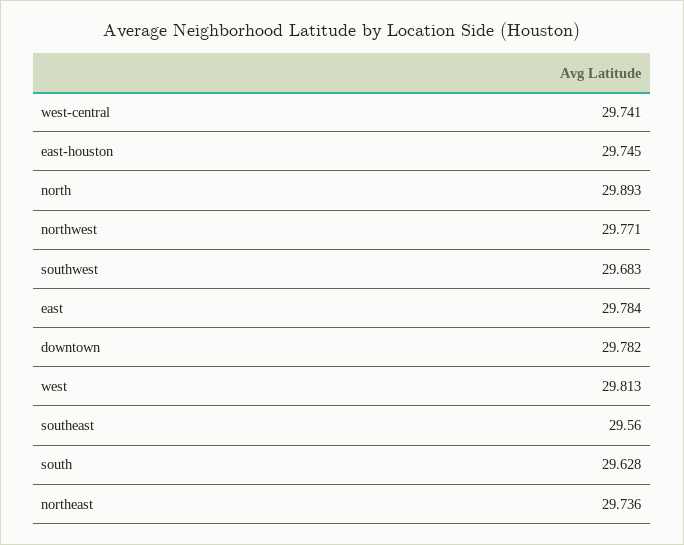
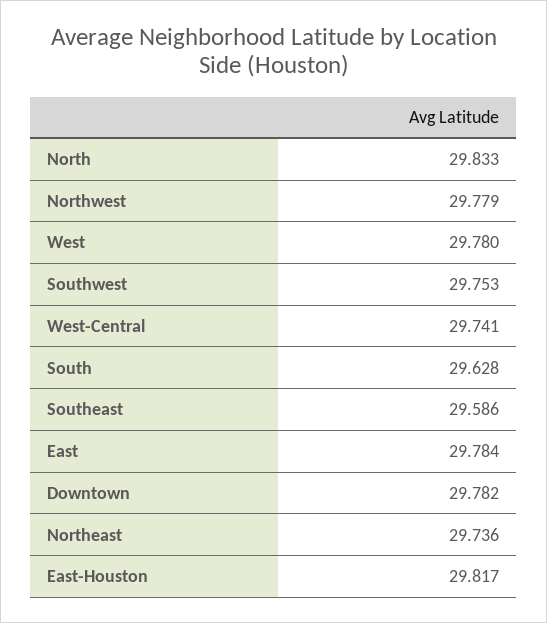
  {
    "west-central": 29.741,
-   "east-houston": 29.745,
+   "east-houston": 29.817,
-   "north": 29.893,
+   "north": 29.833,
-   "northwest": 29.771,
+   "northwest": 29.779,
-   "southwest": 29.683,
+   "southwest": 29.753,
    "east": 29.784,
    "downtown": 29.782,
-   "west": 29.813,
+   "west": 29.78,
-   "southeast": 29.56,
+   "southeast": 29.586,
    "south": 29.628,
    "northeast": 29.736
  }

